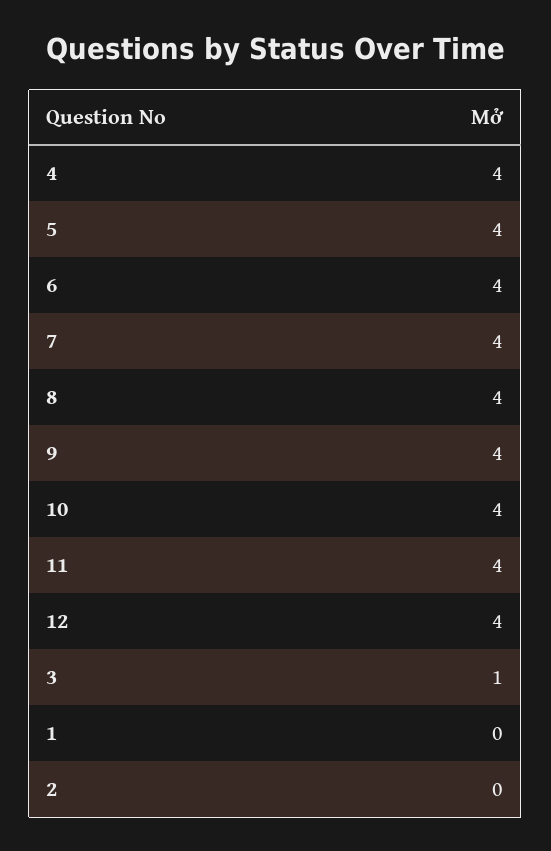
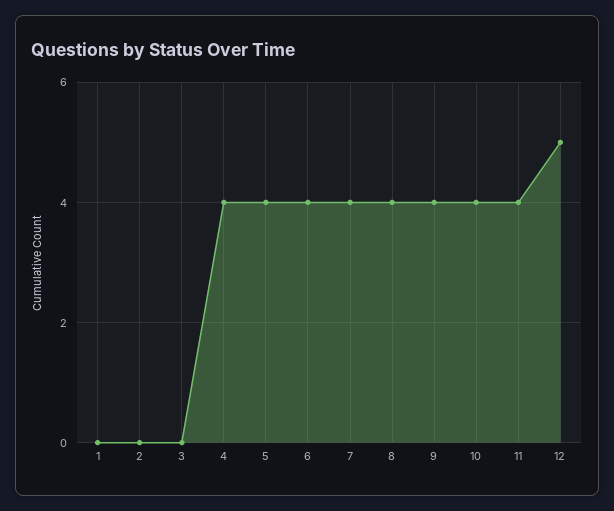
  {
    "4": 4,
    "5": 4,
    "6": 4,
    "7": 4,
    "8": 4,
    "9": 4,
    "10": 4,
    "11": 4,
-   "12": 4,
+   "12": 5,
-   "3": 1,
+   "3": 0,
    "1": 0,
    "2": 0
  }

